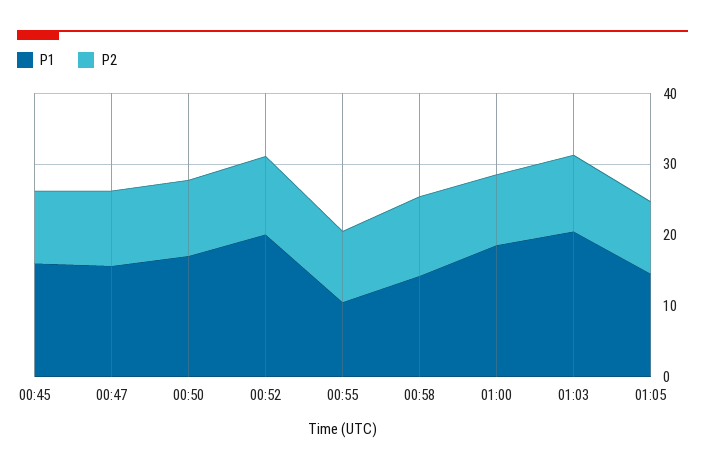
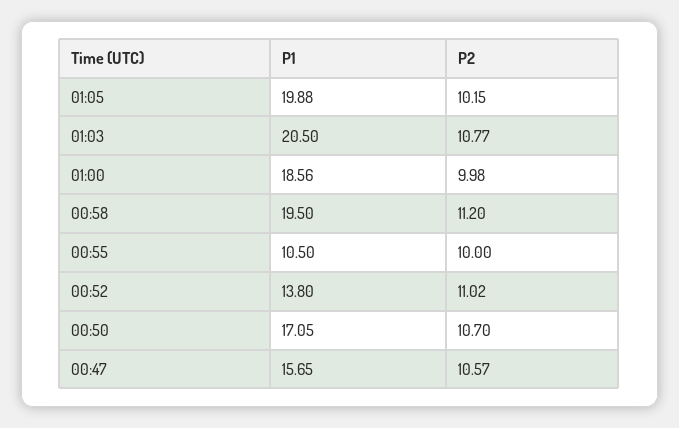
  {
    "P1": {
-     "00:45": 16,
      "00:47": 15.65,
      "00:50": 17.05,
-     "00:52": 20,
+     "00:52": 13.8,
      "00:55": 10.5,
-     "00:58": 14,
+     "00:58": 19.5,
      "01:00": 18.56,
      "01:03": 20.5,
-     "01:05": 14
+     "01:05": 19.88
    },
    "P2": {
-     "00:45": 10,
      "00:47": 10.57,
      "00:50": 10.7,
      "00:52": 11.02,
      "00:55": 10,
      "00:58": 11.2,
      "01:00": 9.98,
      "01:03": 10.77,
      "01:05": 10.15
    }
  }

